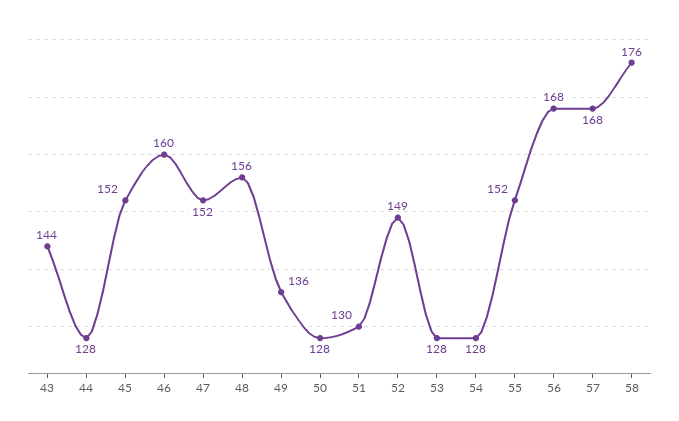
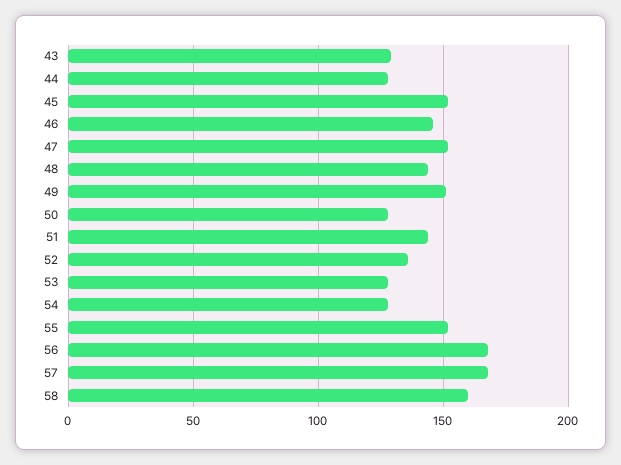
  {
-   "43": 144,
+   "43": 130,
    "44": 128,
    "45": 152,
-   "46": 160,
+   "46": 145,
    "47": 152,
-   "48": 156,
+   "48": 145,
-   "49": 136,
+   "49": 150,
    "50": 128,
-   "51": 130,
+   "51": 145,
-   "52": 149,
+   "52": 135,
    "53": 128,
    "54": 128,
    "55": 152,
    "56": 168,
    "57": 168,
-   "58": 176
+   "58": 160
  }

